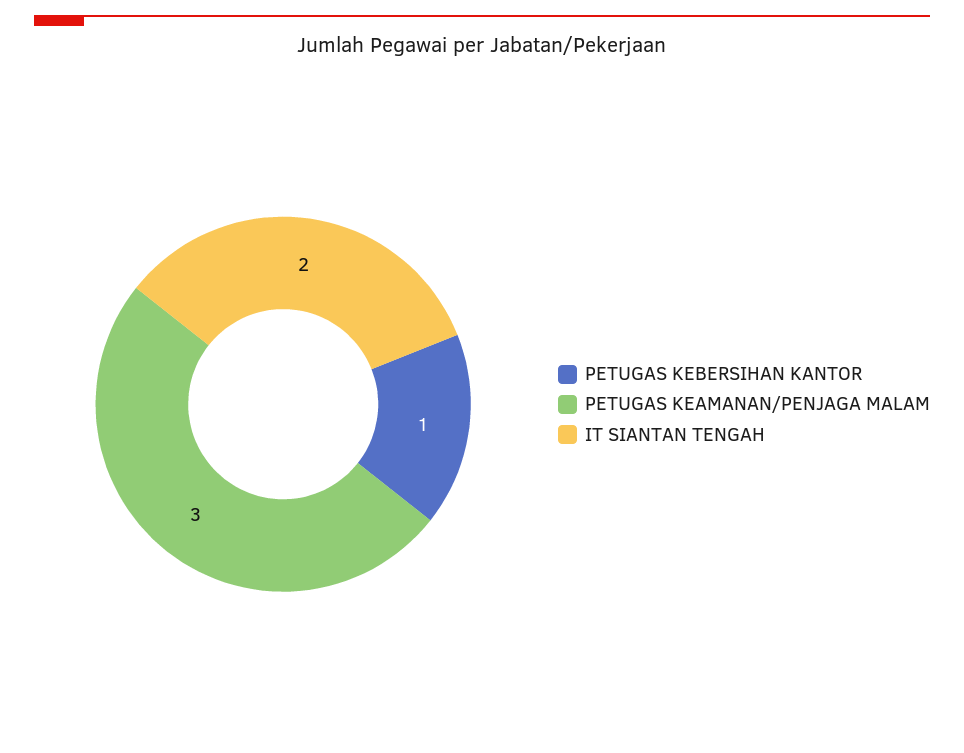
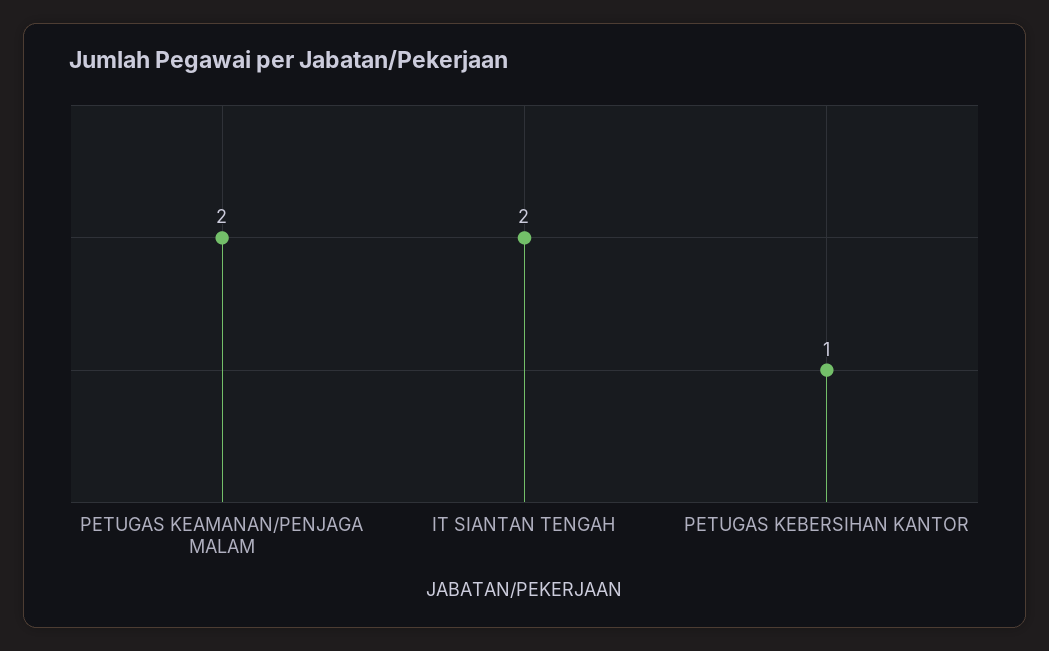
  {
    "PETUGAS KEBERSIHAN KANTOR": 1,
-   "PETUGAS KEAMANAN/PENJAGA MALAM": 3,
+   "PETUGAS KEAMANAN/PENJAGA MALAM": 2,
    "IT SIANTAN TENGAH": 2
  }

